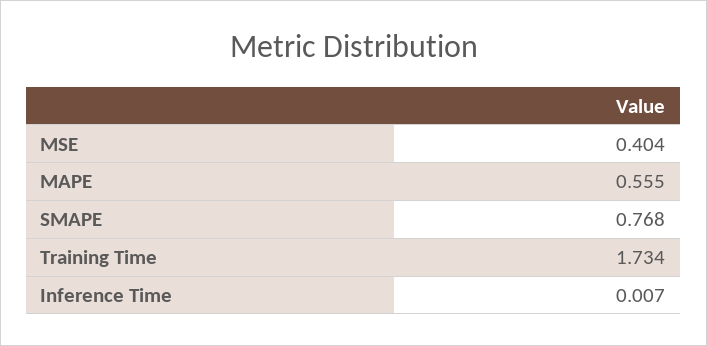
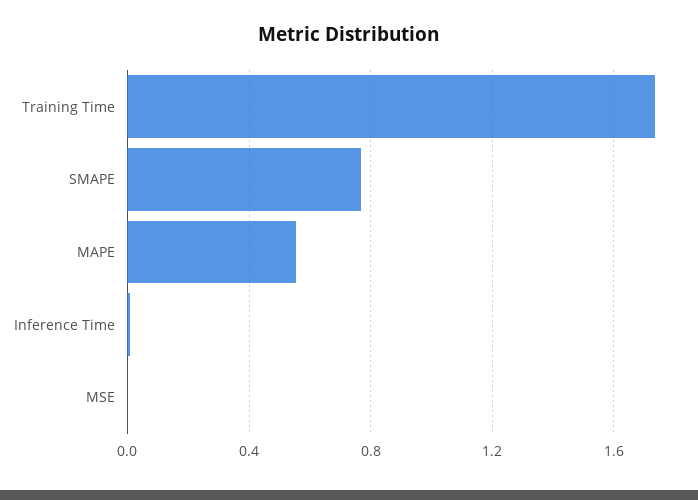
  {
-   "MSE": 0.404,
+   "MSE": 0,
    "MAPE": 0.555,
    "SMAPE": 0.768,
    "Training Time": 1.734,
    "Inference Time": 0.007
  }

